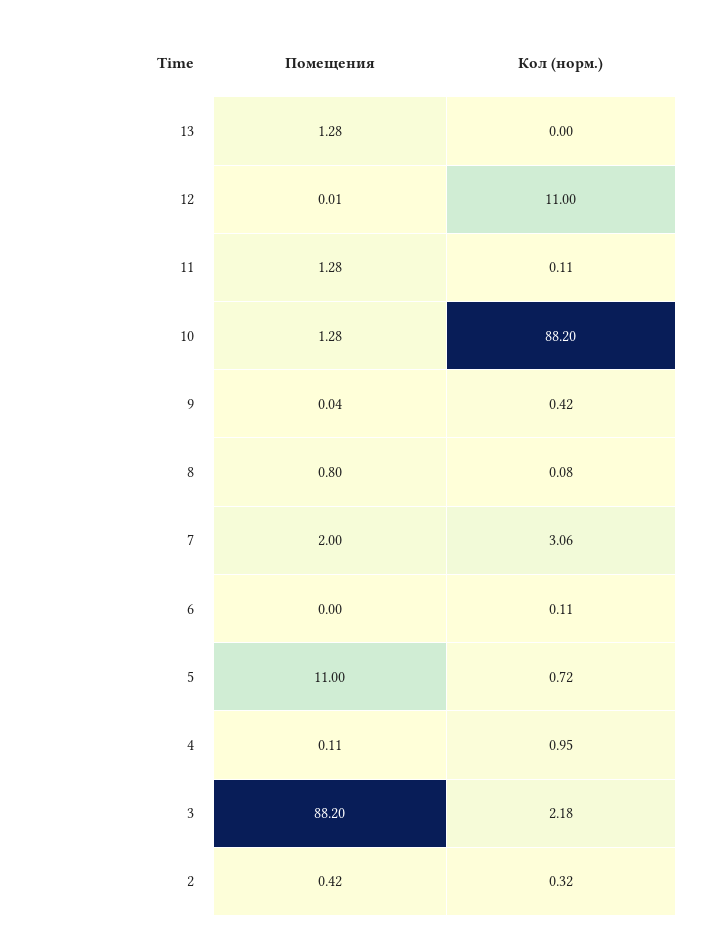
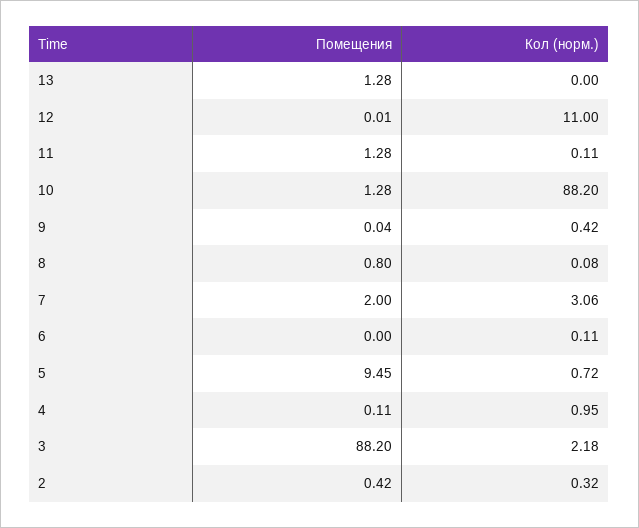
  {
    "Помещения": {
      "13": 1.28,
      "12": 0.01,
      "11": 1.28,
      "10": 1.28,
      "9": 0.04,
      "8": 0.8,
      "7": 2,
      "6": 0,
-     "5": 11,
+     "5": 9.45,
      "4": 0.11,
      "3": 88.2,
      "2": 0.42
    },
    "Кол (норм.)": {
      "13": 0,
      "12": 11,
      "11": 0.11,
      "10": 88.2,
      "9": 0.42,
      "8": 0.08,
      "7": 3.06,
      "6": 0.11,
      "5": 0.72,
      "4": 0.95,
      "3": 2.18,
      "2": 0.32
    }
  }

